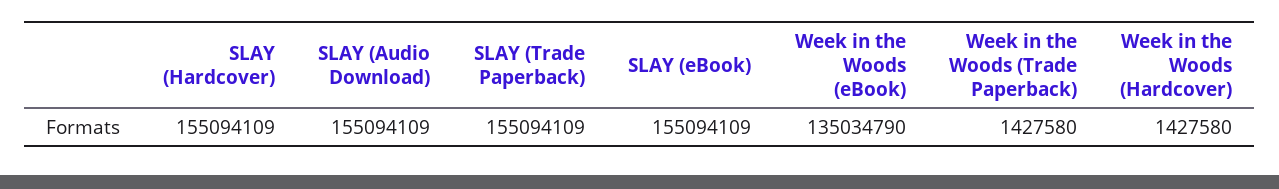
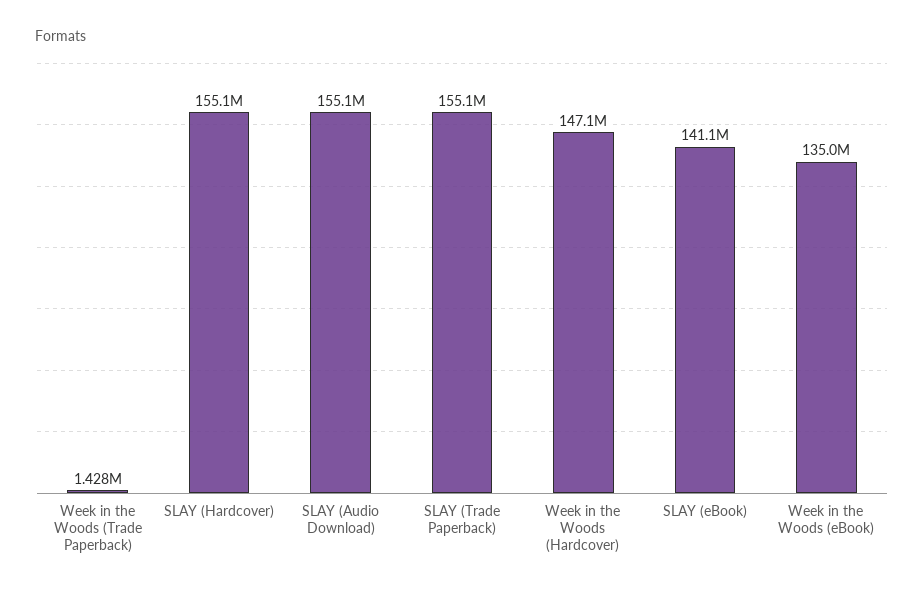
  {
    "SLAY (Hardcover)": 155094109,
    "SLAY (Audio Download)": 155094109,
    "SLAY (Trade Paperback)": 155094109,
-   "SLAY (eBook)": 155094109,
+   "SLAY (eBook)": 141100000,
    "Week in the Woods (eBook)": 135034790,
    "Week in the Woods (Trade Paperback)": 1427580,
-   "Week in the Woods (Hardcover)": 1427580
+   "Week in the Woods (Hardcover)": 147100000
  }

